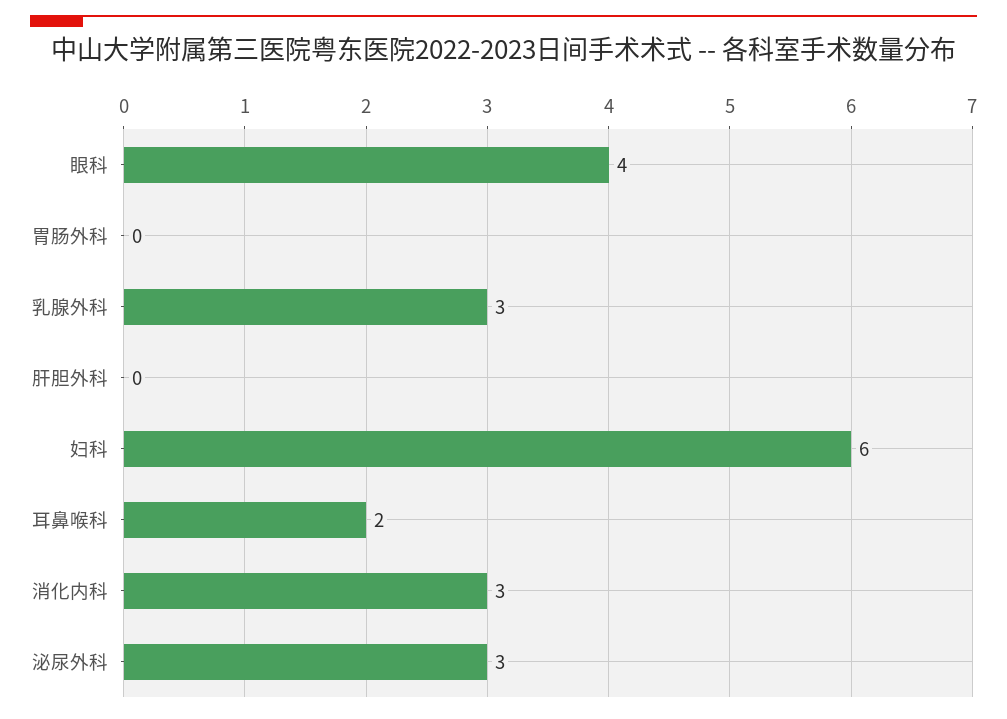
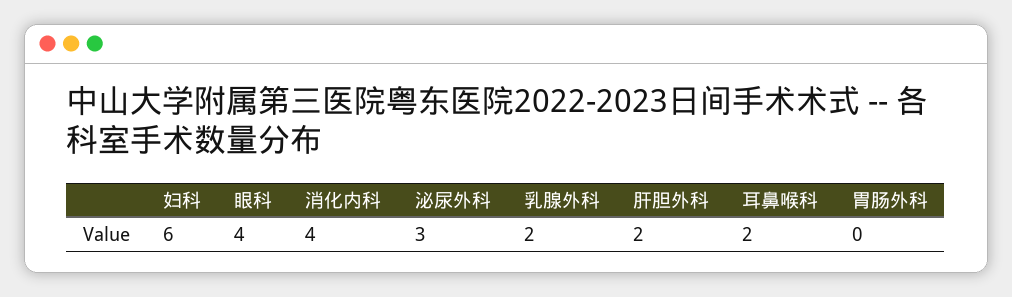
  {
    "眼科": 4,
    "胃肠外科": 0,
-   "乳腺外科": 3,
+   "乳腺外科": 2,
-   "肝胆外科": 0,
+   "肝胆外科": 2,
    "妇科": 6,
    "耳鼻喉科": 2,
-   "消化内科": 3,
+   "消化内科": 4,
    "泌尿外科": 3
  }

